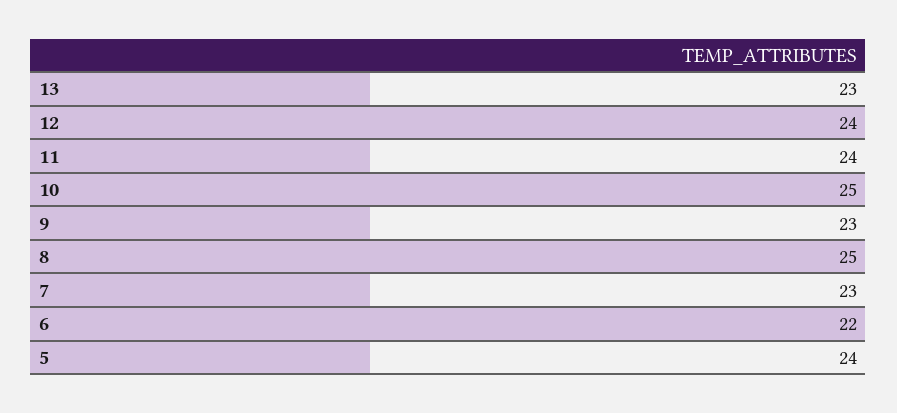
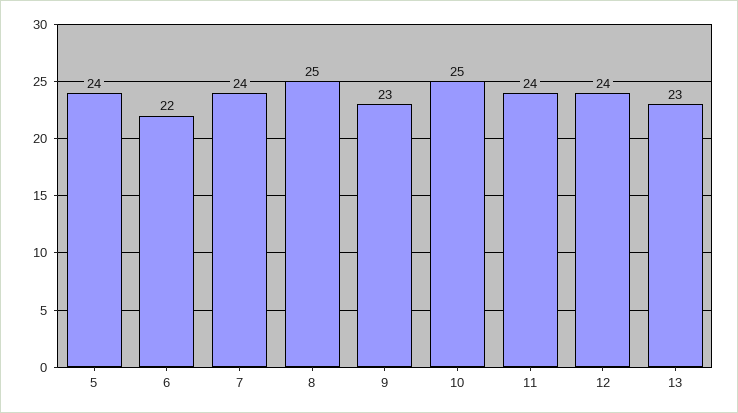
  {
    "13": 23,
    "12": 24,
    "11": 24,
    "10": 25,
    "9": 23,
    "8": 25,
-   "7": 23,
+   "7": 24,
    "6": 22,
    "5": 24
  }

